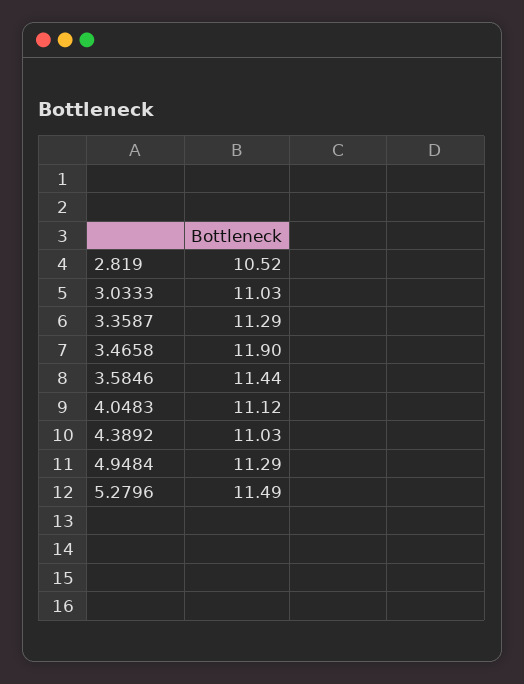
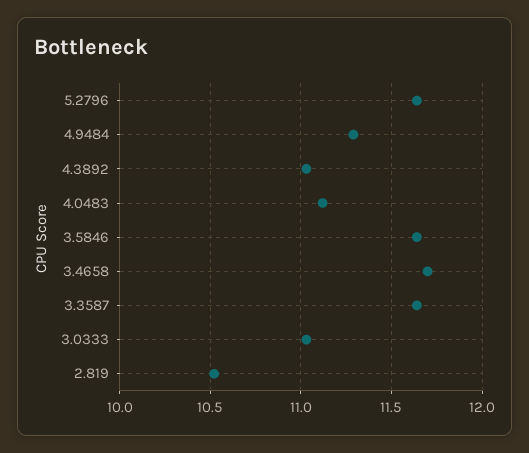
  {
    "2.819": 10.52,
    "3.0333": 11.03,
-   "3.3587": 11.29,
+   "3.3587": 11.65,
-   "3.4658": 11.9,
+   "3.4658": 11.7,
-   "3.5846": 11.44,
+   "3.5846": 11.65,
    "4.0483": 11.12,
    "4.3892": 11.03,
    "4.9484": 11.29,
-   "5.2796": 11.49
+   "5.2796": 11.65
  }

